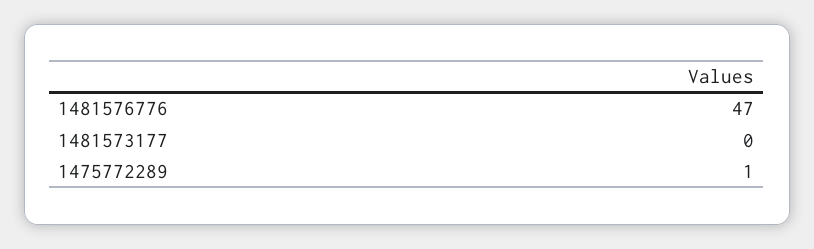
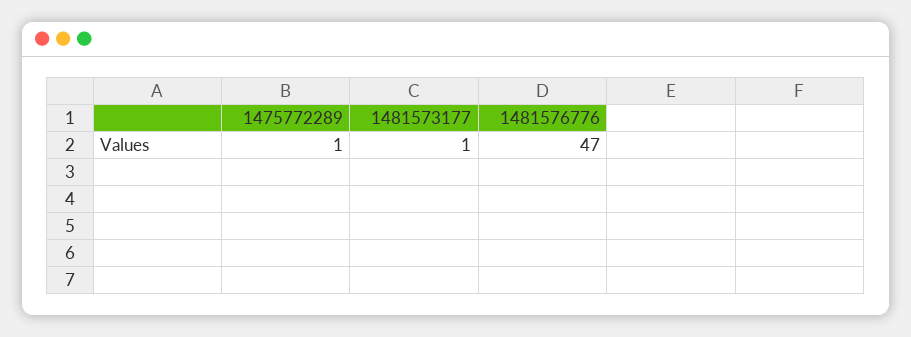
  {
    "1481576776": 47,
-   "1481573177": 0,
+   "1481573177": 1,
    "1475772289": 1
  }

